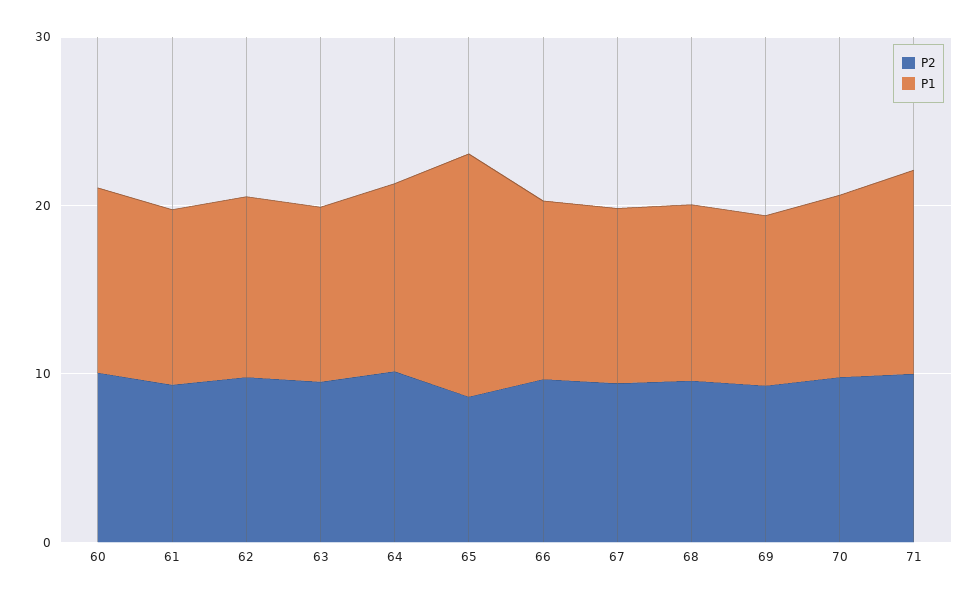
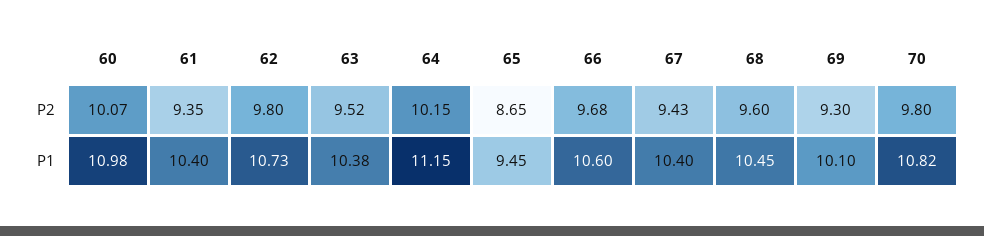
  {
    "P2": {
      "60": 10.07,
      "61": 9.35,
      "62": 9.8,
      "63": 9.52,
      "64": 10.15,
      "65": 8.65,
      "66": 9.68,
      "67": 9.43,
      "68": 9.6,
      "69": 9.3,
-     "70": 9.8,
+     "70": 9.8
-     "71": 10
    },
    "P1": {
      "60": 10.98,
      "61": 10.4,
      "62": 10.73,
      "63": 10.38,
      "64": 11.15,
-     "65": 14,
+     "65": 9.45,
      "66": 10.6,
      "67": 10.4,
      "68": 10.45,
      "69": 10.1,
-     "70": 10.82,
+     "70": 10.82
-     "71": 12
    }
  }

